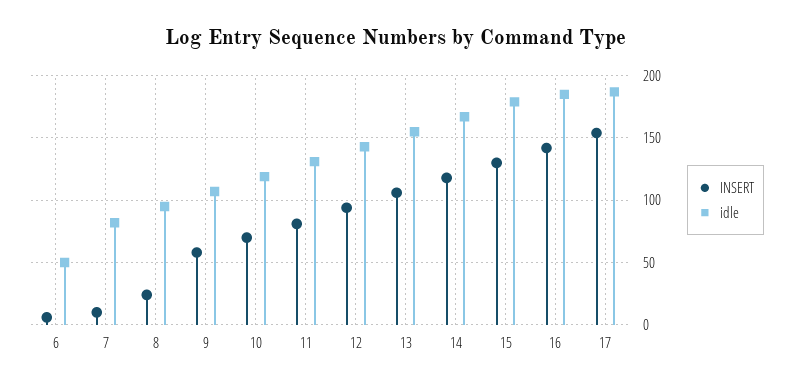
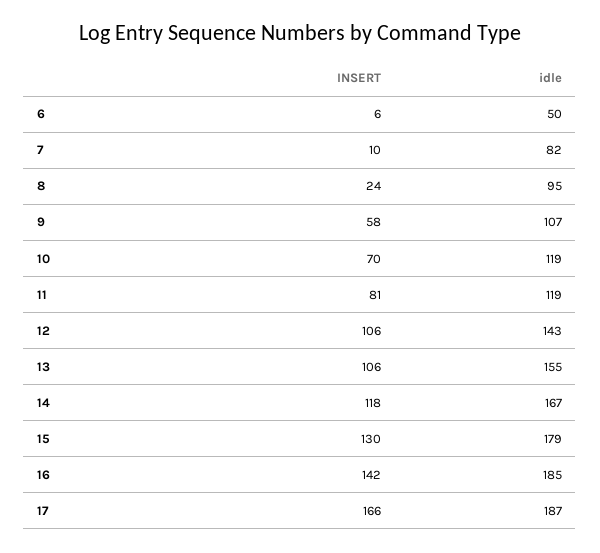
  {
    "INSERT": {
      "6": 6,
      "7": 10,
      "8": 24,
      "9": 58,
      "10": 70,
      "11": 81,
-     "12": 95,
+     "12": 106,
      "13": 106,
      "14": 118,
      "15": 130,
      "16": 142,
-     "17": 155
+     "17": 166
    },
    "idle": {
      "6": 50,
      "7": 82,
      "8": 95,
      "9": 107,
      "10": 119,
-     "11": 130,
+     "11": 119,
      "12": 143,
      "13": 155,
      "14": 167,
      "15": 179,
      "16": 185,
      "17": 187
    }
  }

